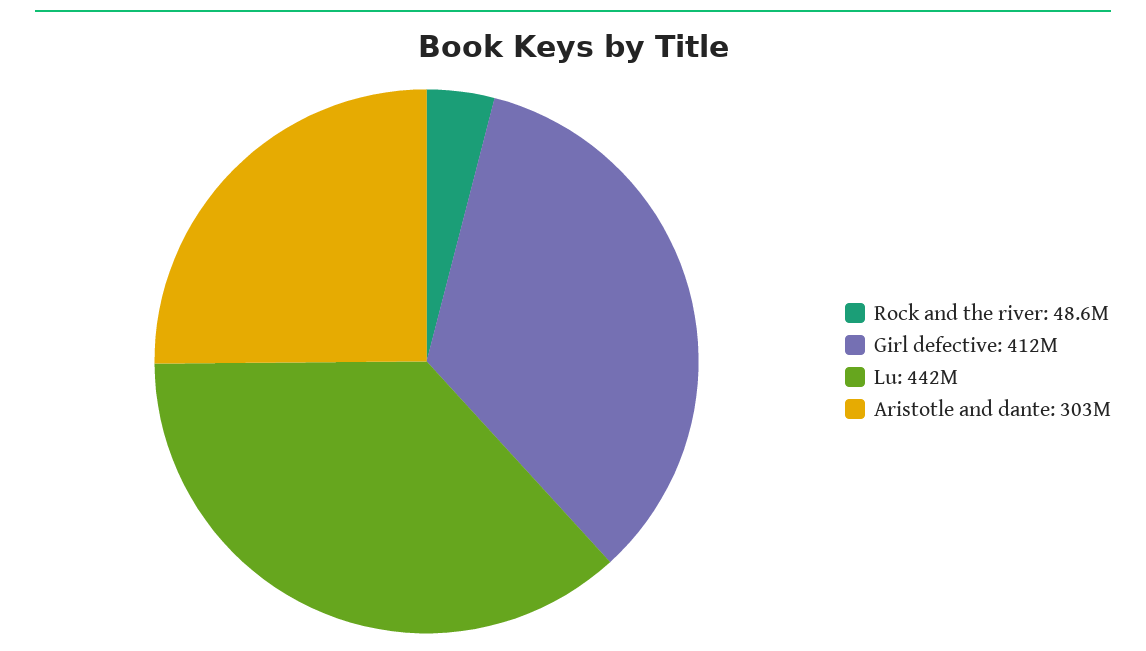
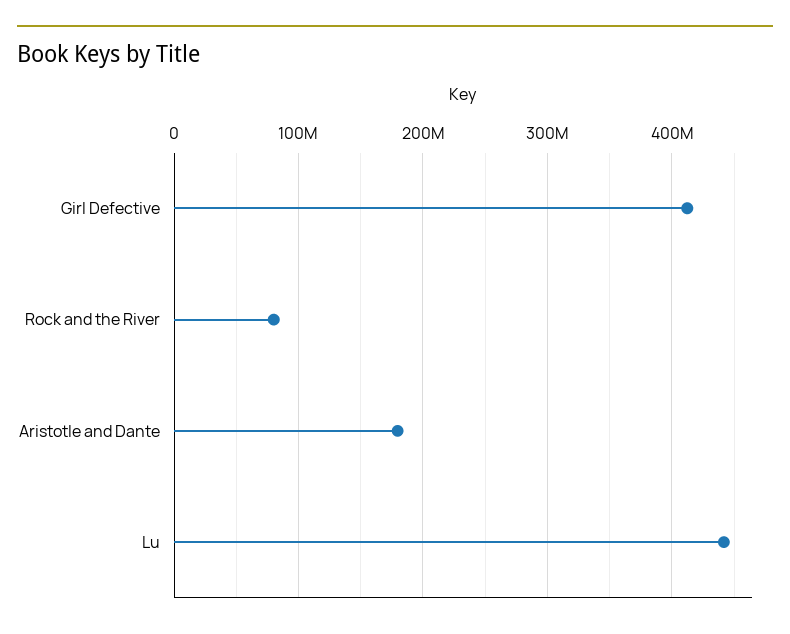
  {
-   "Rock and the river": 48600000,
+   "Rock and the river": 80000000,
    "Girl defective": 412000000,
    "Lu": 442000000,
-   "Aristotle and dante": 303000000
+   "Aristotle and dante": 180000000
  }

